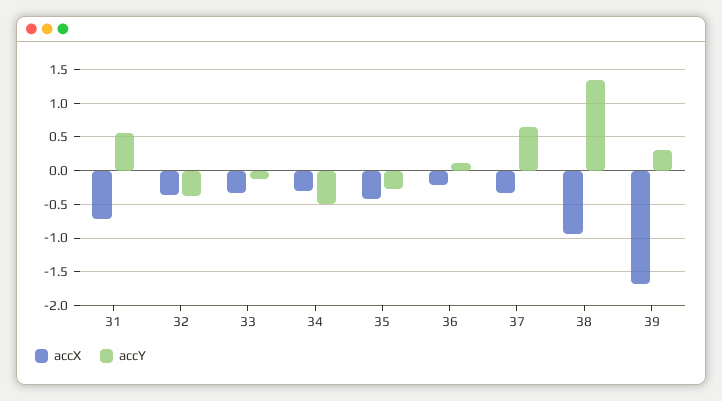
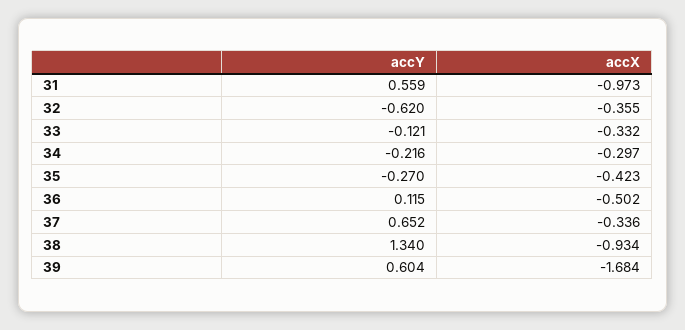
  {
    "accX": {
-     "31": -0.7,
+     "31": -0.973,
      "32": -0.355,
      "33": -0.332,
      "34": -0.297,
      "35": -0.423,
-     "36": -0.2,
+     "36": -0.502,
      "37": -0.336,
      "38": -0.934,
      "39": -1.684
    },
    "accY": {
      "31": 0.559,
-     "32": -0.4,
+     "32": -0.62,
      "33": -0.121,
-     "34": -0.5,
+     "34": -0.216,
      "35": -0.27,
      "36": 0.115,
      "37": 0.652,
      "38": 1.34,
-     "39": 0.3
+     "39": 0.604
    }
  }

